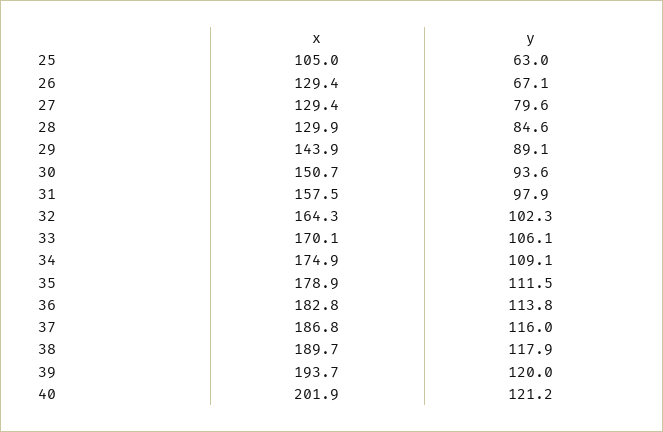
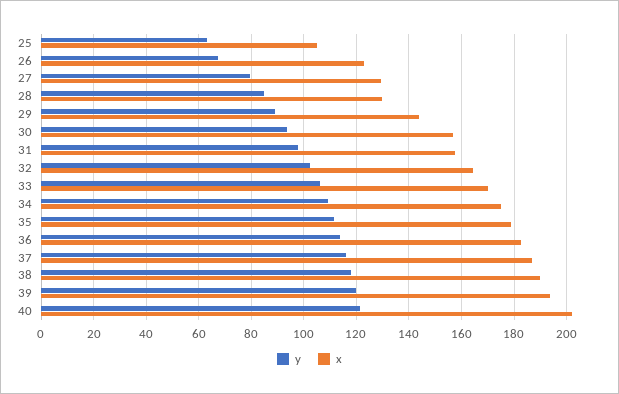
  {
    "x": {
      "25": 105,
-     "26": 129.4,
+     "26": 122.5,
      "27": 129.4,
      "28": 129.9,
      "29": 143.9,
-     "30": 150.7,
+     "30": 157.5,
      "31": 157.5,
      "32": 164.3,
      "33": 170.1,
      "34": 174.9,
      "35": 178.9,
      "36": 182.8,
      "37": 186.8,
      "38": 189.7,
      "39": 193.7,
      "40": 201.9
    },
    "y": {
      "25": 63,
      "26": 67.1,
      "27": 79.6,
      "28": 84.6,
      "29": 89.1,
      "30": 93.6,
      "31": 97.9,
      "32": 102.3,
      "33": 106.1,
      "34": 109.1,
      "35": 111.5,
      "36": 113.8,
      "37": 116,
      "38": 117.9,
      "39": 120,
      "40": 121.2
    }
  }

